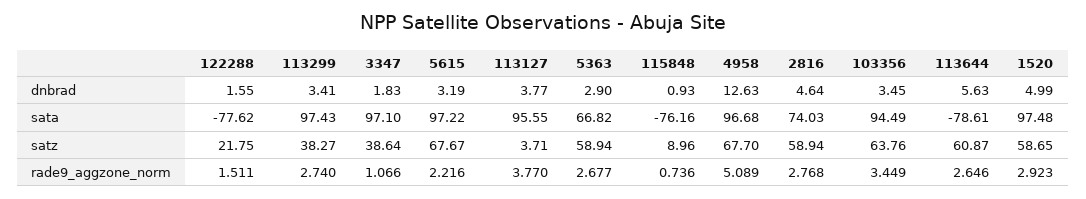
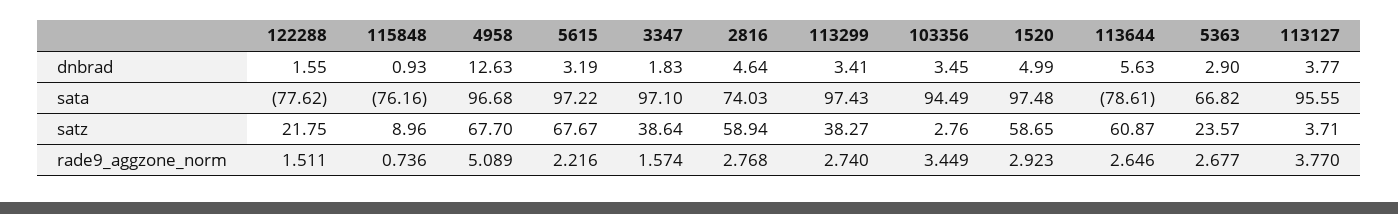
  {
    "122288": {
      "dnbrad": 1.55,
      "sata": -77.62,
      "satz": 21.75,
      "rade9_aggzone_norm": 1.511
    },
    "113299": {
      "dnbrad": 3.41,
      "sata": 97.43,
      "satz": 38.27,
      "rade9_aggzone_norm": 2.74
    },
    "3347": {
      "dnbrad": 1.83,
      "sata": 97.1,
      "satz": 38.64,
-     "rade9_aggzone_norm": 1.066
+     "rade9_aggzone_norm": 1.574
    },
    "5615": {
      "dnbrad": 3.19,
      "sata": 97.22,
      "satz": 67.67,
      "rade9_aggzone_norm": 2.216
    },
    "113127": {
      "dnbrad": 3.77,
      "sata": 95.55,
      "satz": 3.71,
      "rade9_aggzone_norm": 3.77
    },
    "5363": {
      "dnbrad": 2.9,
      "sata": 66.82,
-     "satz": 58.94,
+     "satz": 23.57,
      "rade9_aggzone_norm": 2.677
    },
    "115848": {
      "dnbrad": 0.93,
      "sata": -76.16,
      "satz": 8.96,
      "rade9_aggzone_norm": 0.736
    },
    "4958": {
      "dnbrad": 12.63,
      "sata": 96.68,
      "satz": 67.7,
      "rade9_aggzone_norm": 5.089
    },
    "2816": {
      "dnbrad": 4.64,
      "sata": 74.03,
      "satz": 58.94,
      "rade9_aggzone_norm": 2.768
    },
    "103356": {
      "dnbrad": 3.45,
      "sata": 94.49,
-     "satz": 63.76,
+     "satz": 2.76,
      "rade9_aggzone_norm": 3.449
    },
    "113644": {
      "dnbrad": 5.63,
      "sata": -78.61,
      "satz": 60.87,
      "rade9_aggzone_norm": 2.646
    },
    "1520": {
      "dnbrad": 4.99,
      "sata": 97.48,
      "satz": 58.65,
      "rade9_aggzone_norm": 2.923
    }
  }

